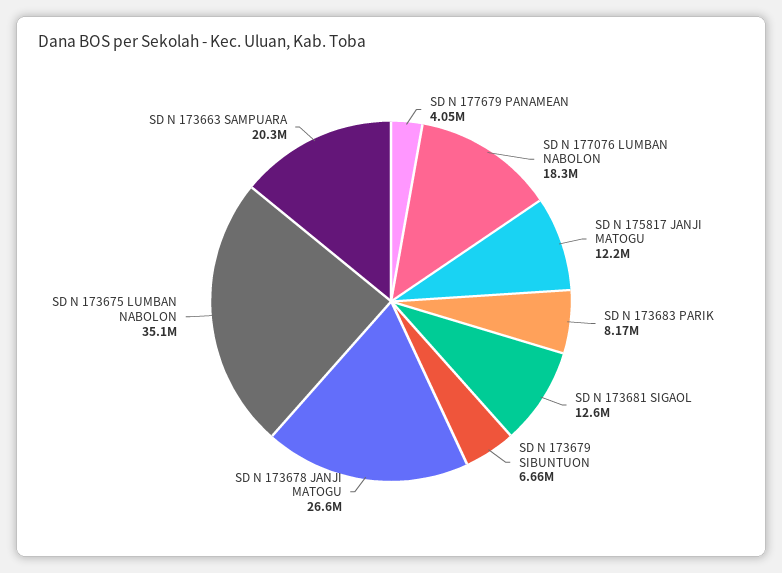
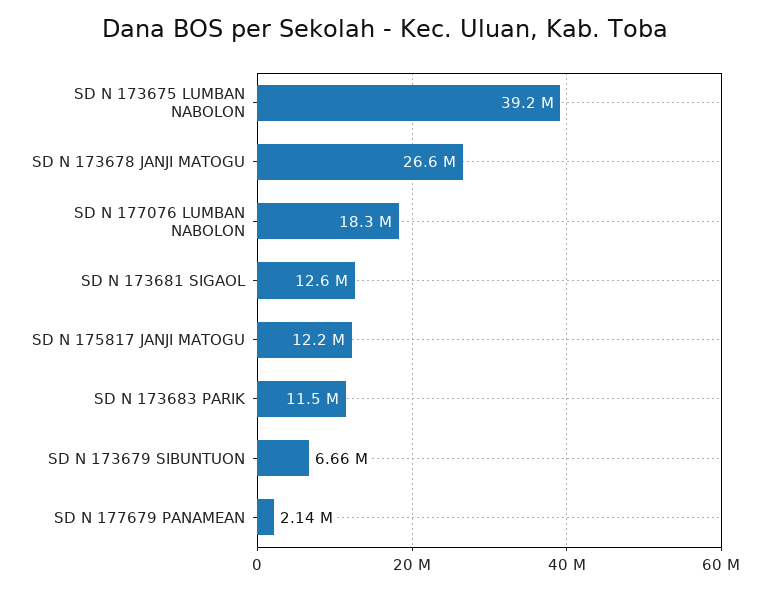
  {
-   "SD N 177679 PANAMEAN": 4050000,
+   "SD N 177679 PANAMEAN": 2140000,
    "SD N 177076 LUMBAN NABOLON": 18300000,
    "SD N 175817 JANJI MATOGU": 12200000,
-   "SD N 173683 PARIK": 8170000,
+   "SD N 173683 PARIK": 11500000,
    "SD N 173681 SIGAOL": 12600000,
    "SD N 173679 SIBUNTUON": 6660000,
    "SD N 173678 JANJI MATOGU": 26600000,
-   "SD N 173675 LUMBAN NABOLON": 35100000,
+   "SD N 173675 LUMBAN NABOLON": 39200000
-   "SD N 173663 SAMPUARA": 20300000
  }

